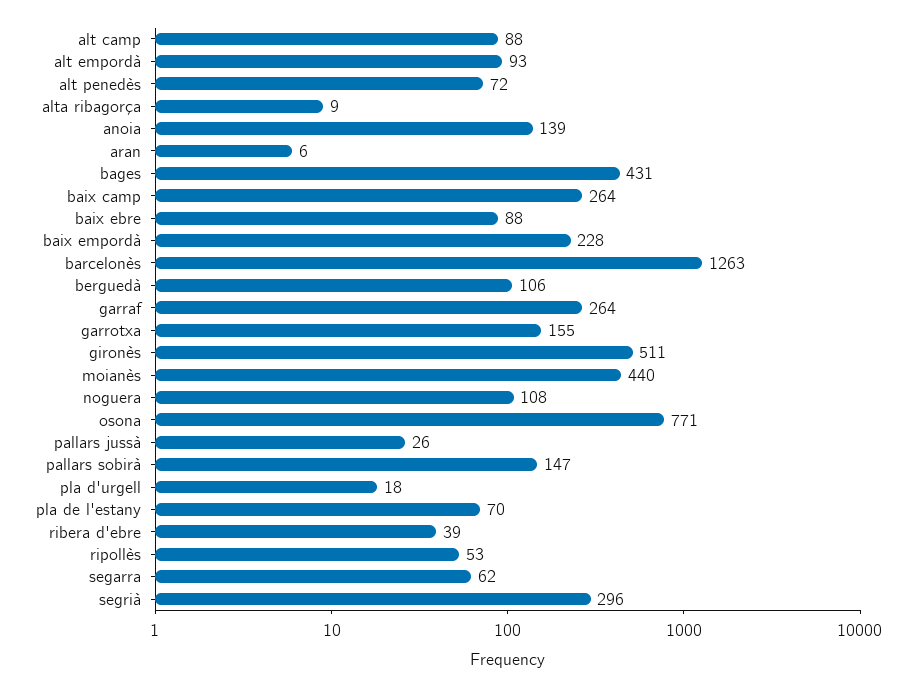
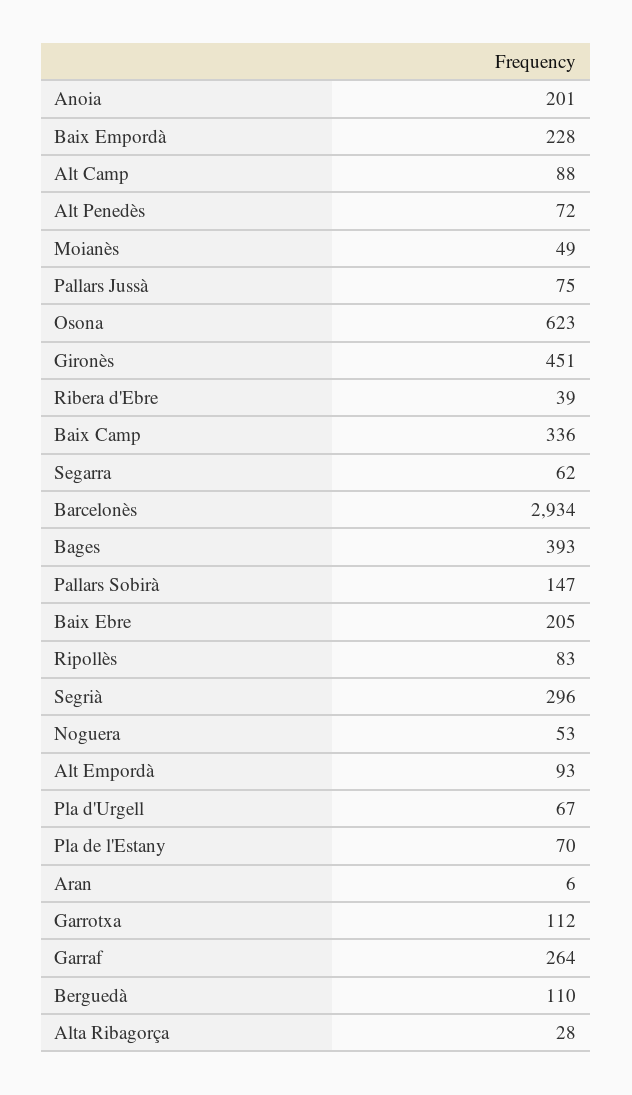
  {
    "alt camp": 88,
    "alt empordà": 93,
    "alt penedès": 72,
-   "alta ribagorça": 9,
+   "alta ribagorça": 28,
-   "anoia": 139,
+   "anoia": 201,
    "aran": 6,
-   "bages": 431,
+   "bages": 393,
-   "baix camp": 264,
+   "baix camp": 336,
-   "baix ebre": 88,
+   "baix ebre": 205,
    "baix empordà": 228,
-   "barcelonès": 1263,
+   "barcelonès": 2934,
-   "berguedà": 106,
+   "berguedà": 110,
    "garraf": 264,
-   "garrotxa": 155,
+   "garrotxa": 112,
-   "gironès": 511,
+   "gironès": 451,
-   "moianès": 440,
+   "moianès": 49,
-   "noguera": 108,
+   "noguera": 53,
-   "osona": 771,
+   "osona": 623,
-   "pallars jussà": 26,
+   "pallars jussà": 75,
    "pallars sobirà": 147,
-   "pla d'urgell": 18,
+   "pla d'urgell": 67,
    "pla de l'estany": 70,
    "ribera d'ebre": 39,
-   "ripollès": 53,
+   "ripollès": 83,
    "segarra": 62,
    "segrià": 296
  }

